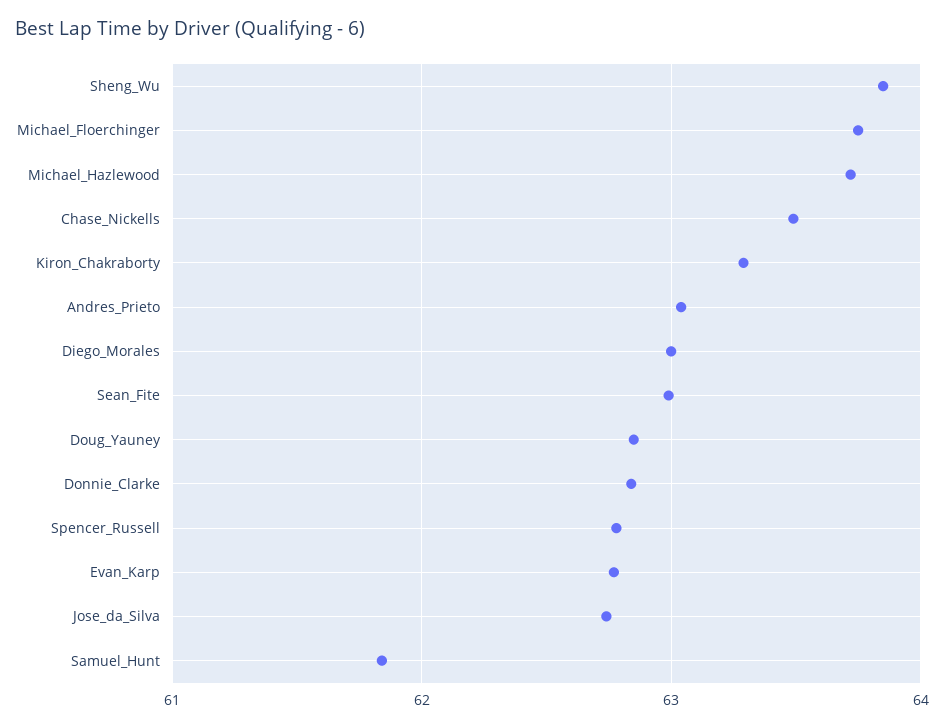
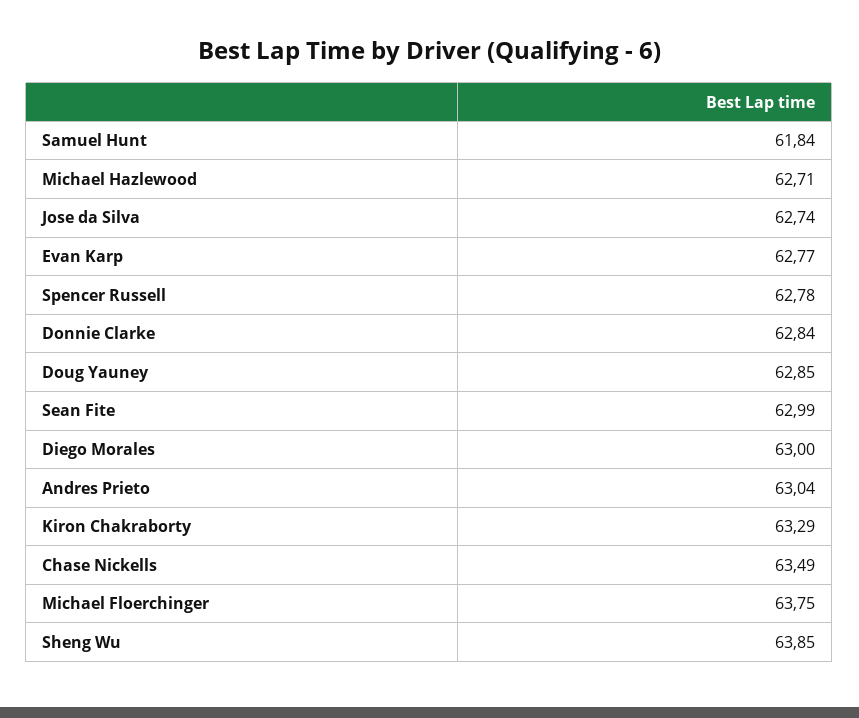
  {
    "Sheng_Wu": 63.85,
    "Michael_Floerchinger": 63.75,
-   "Michael_Hazlewood": 63.7,
+   "Michael_Hazlewood": 62.71,
    "Chase_Nickells": 63.49,
    "Kiron_Chakraborty": 63.29,
    "Andres_Prieto": 63.04,
    "Diego_Morales": 63,
    "Sean_Fite": 62.99,
    "Doug_Yauney": 62.85,
    "Donnie_Clarke": 62.84,
    "Spencer_Russell": 62.78,
    "Evan_Karp": 62.77,
    "Jose_da_Silva": 62.74,
    "Samuel_Hunt": 61.84
  }

